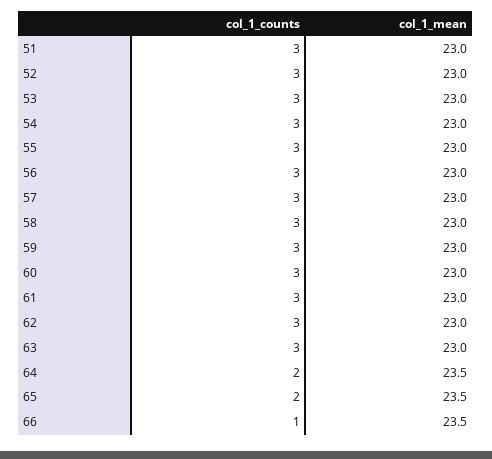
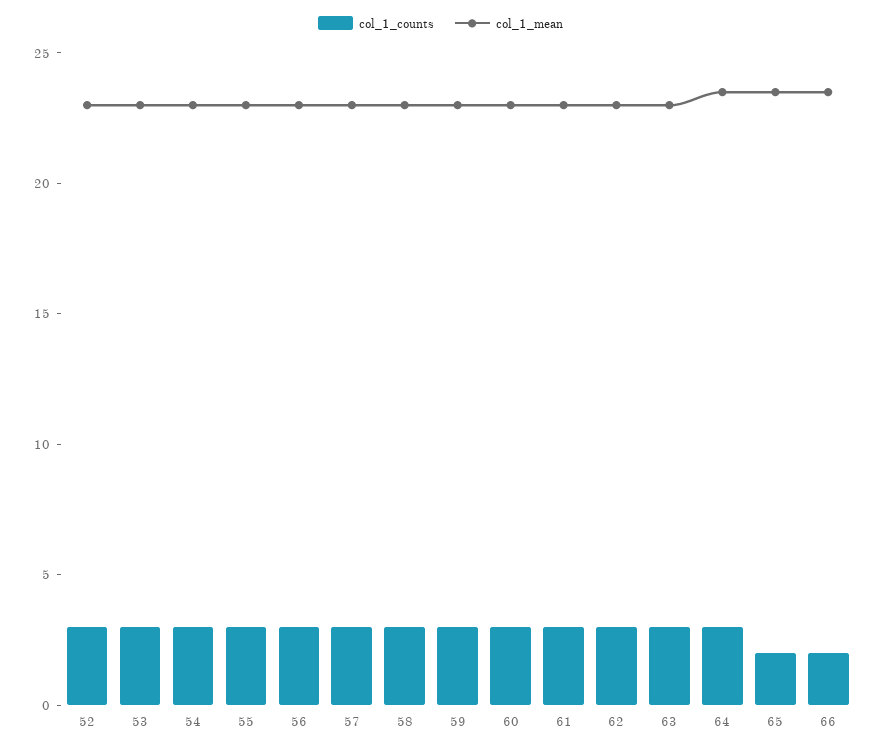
  {
    "col_1_counts": {
-     "51": 3,
      "52": 3,
      "53": 3,
      "54": 3,
      "55": 3,
      "56": 3,
      "57": 3,
      "58": 3,
      "59": 3,
      "60": 3,
      "61": 3,
      "62": 3,
      "63": 3,
-     "64": 2,
+     "64": 3,
      "65": 2,
-     "66": 1
+     "66": 2
    },
    "col_1_mean": {
-     "51": 23,
      "52": 23,
      "53": 23,
      "54": 23,
      "55": 23,
      "56": 23,
      "57": 23,
      "58": 23,
      "59": 23,
      "60": 23,
      "61": 23,
      "62": 23,
      "63": 23,
      "64": 23.5,
      "65": 23.5,
      "66": 23.5
    }
  }

